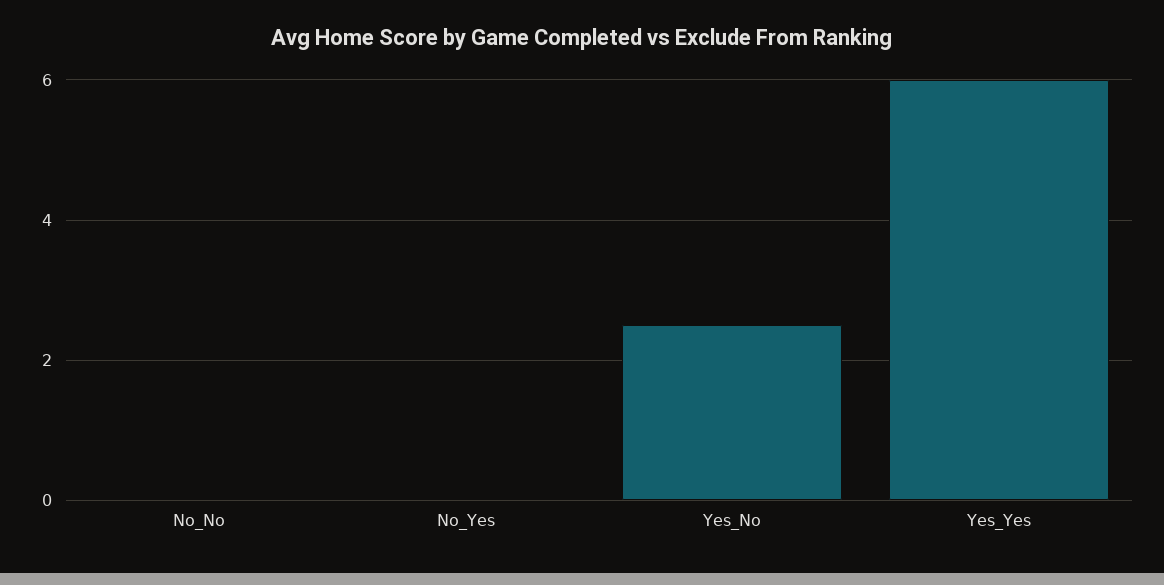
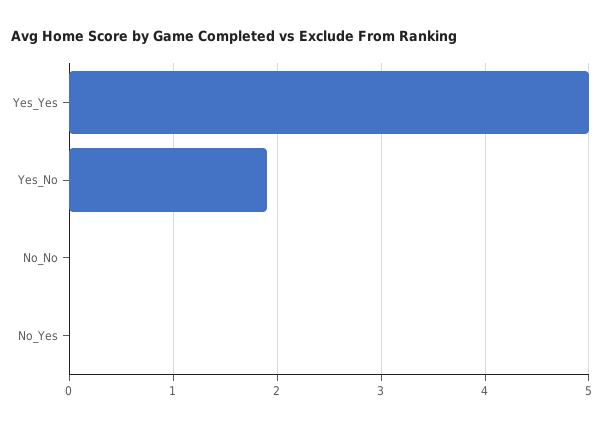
  {
    "No_No": 0,
    "No_Yes": 0,
-   "Yes_No": 2.5,
+   "Yes_No": 1.9,
-   "Yes_Yes": 6
+   "Yes_Yes": 5
  }

